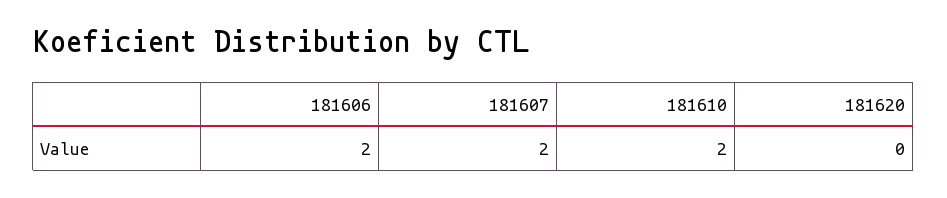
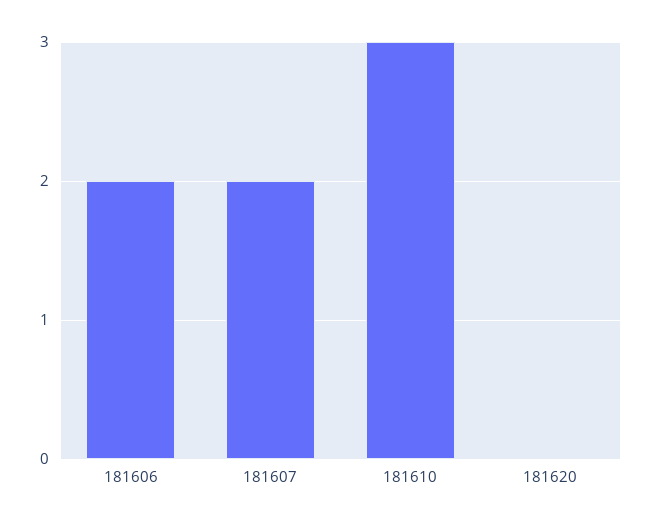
  {
    "181606": 2,
    "181607": 2,
-   "181610": 2,
+   "181610": 3,
    "181620": 0
  }

